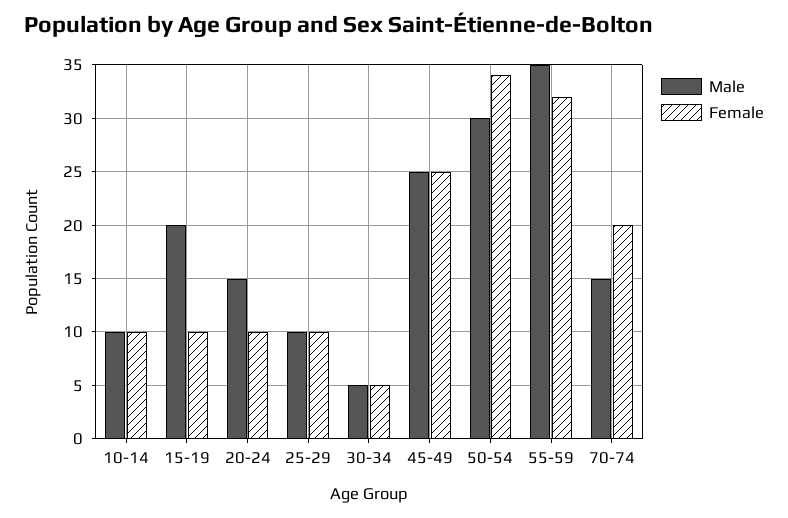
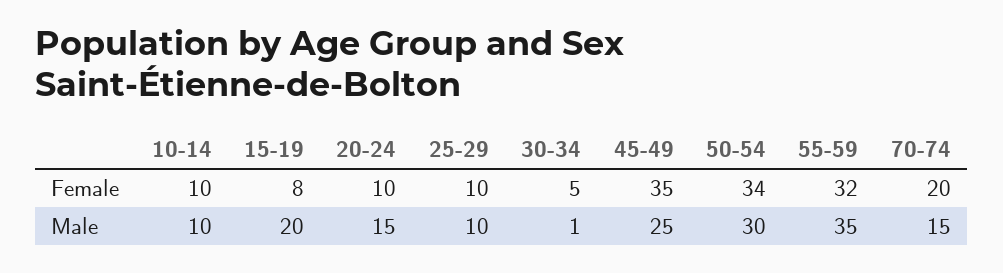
  {
    "Male": {
      "10-14": 10,
      "15-19": 20,
      "20-24": 15,
      "25-29": 10,
-     "30-34": 5,
+     "30-34": 1,
      "45-49": 25,
      "50-54": 30,
      "55-59": 35,
      "70-74": 15
    },
    "Female": {
      "10-14": 10,
-     "15-19": 10,
+     "15-19": 8,
      "20-24": 10,
      "25-29": 10,
      "30-34": 5,
-     "45-49": 25,
+     "45-49": 35,
      "50-54": 34,
      "55-59": 32,
      "70-74": 20
    }
  }

